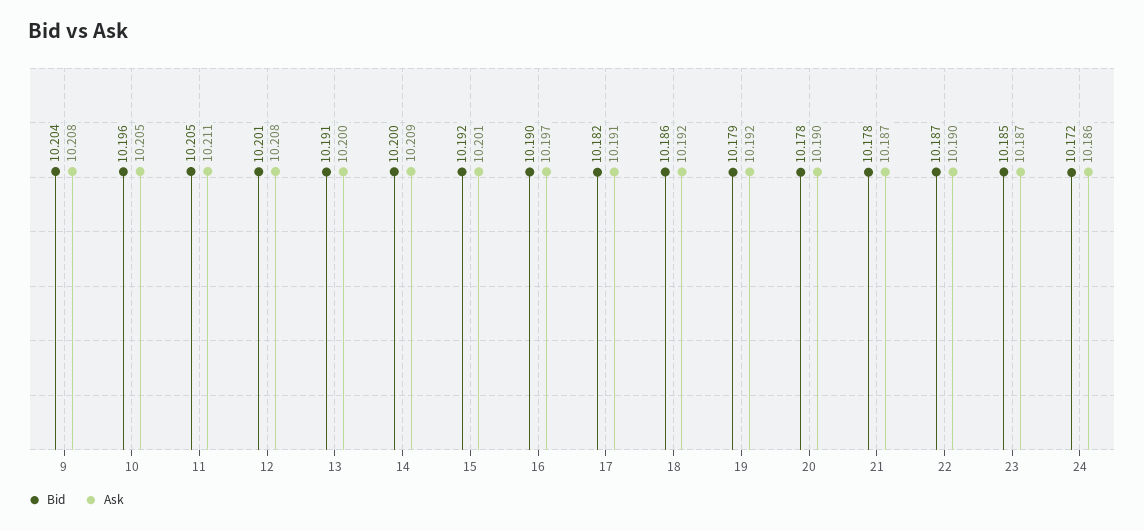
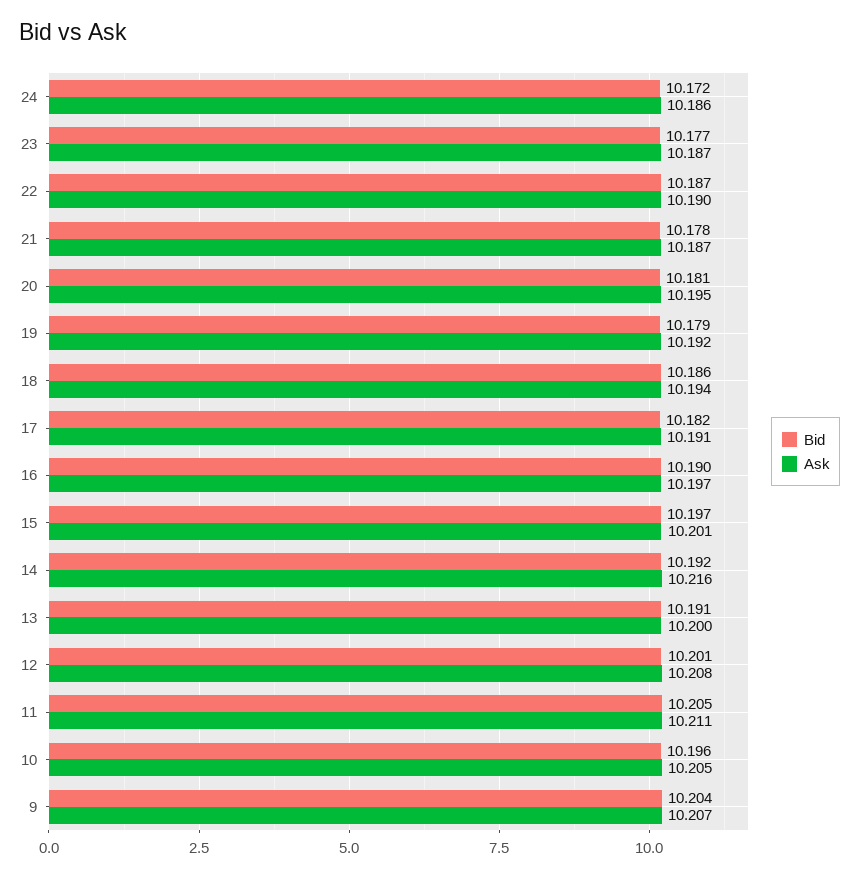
  {
    "Bid": {
      "9": 10.204,
      "10": 10.196,
      "11": 10.205,
      "12": 10.201,
      "13": 10.191,
-     "14": 10.2,
+     "14": 10.192,
-     "15": 10.192,
+     "15": 10.197,
      "16": 10.19,
      "17": 10.182,
      "18": 10.186,
      "19": 10.179,
-     "20": 10.178,
+     "20": 10.181,
      "21": 10.178,
      "22": 10.187,
-     "23": 10.185,
+     "23": 10.177,
      "24": 10.172
    },
    "Ask": {
-     "9": 10.208,
+     "9": 10.207,
      "10": 10.205,
      "11": 10.211,
      "12": 10.208,
      "13": 10.2,
-     "14": 10.209,
+     "14": 10.216,
      "15": 10.201,
      "16": 10.197,
      "17": 10.191,
-     "18": 10.192,
+     "18": 10.194,
      "19": 10.192,
-     "20": 10.19,
+     "20": 10.195,
      "21": 10.187,
      "22": 10.19,
      "23": 10.187,
      "24": 10.186
    }
  }

